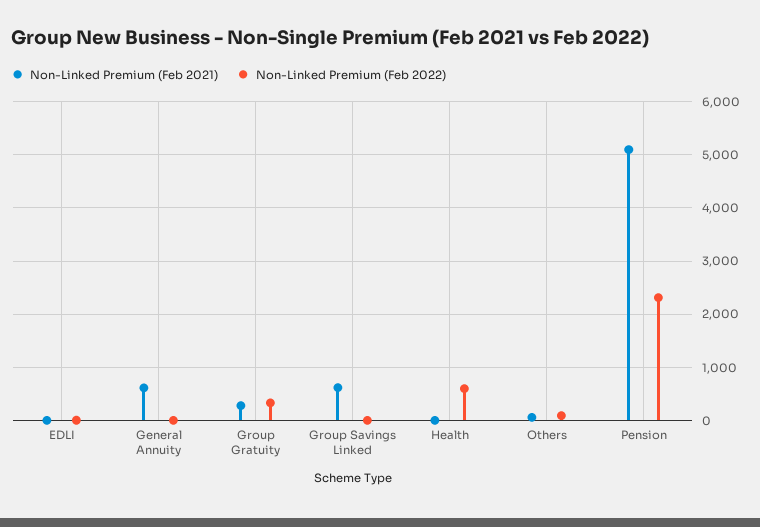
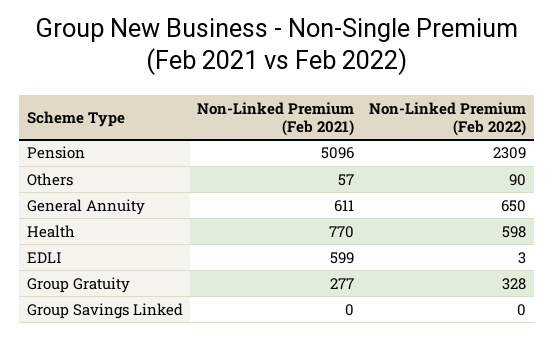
  {
    "Non-Linked Premium (Feb 2021)": {
-     "EDLI": 0,
+     "EDLI": 599,
      "General Annuity": 611,
      "Group Gratuity": 277,
-     "Group Savings Linked": 600,
+     "Group Savings Linked": 0,
-     "Health": 0,
+     "Health": 770,
      "Others": 57,
      "Pension": 5096
    },
    "Non-Linked Premium (Feb 2022)": {
      "EDLI": 3,
-     "General Annuity": 0,
+     "General Annuity": 650,
      "Group Gratuity": 328,
      "Group Savings Linked": 0,
      "Health": 598,
      "Others": 90,
      "Pension": 2309
    }
  }

